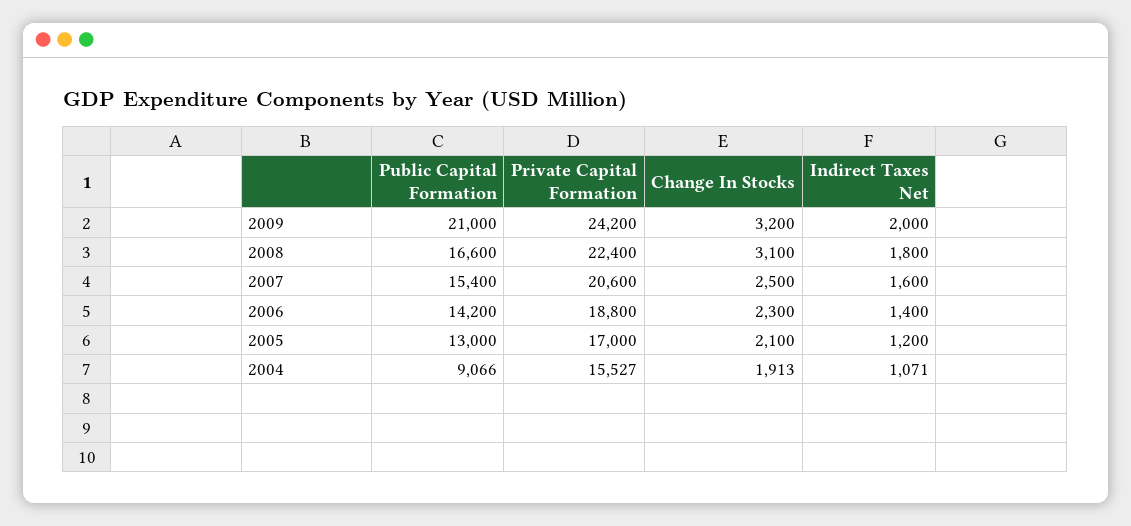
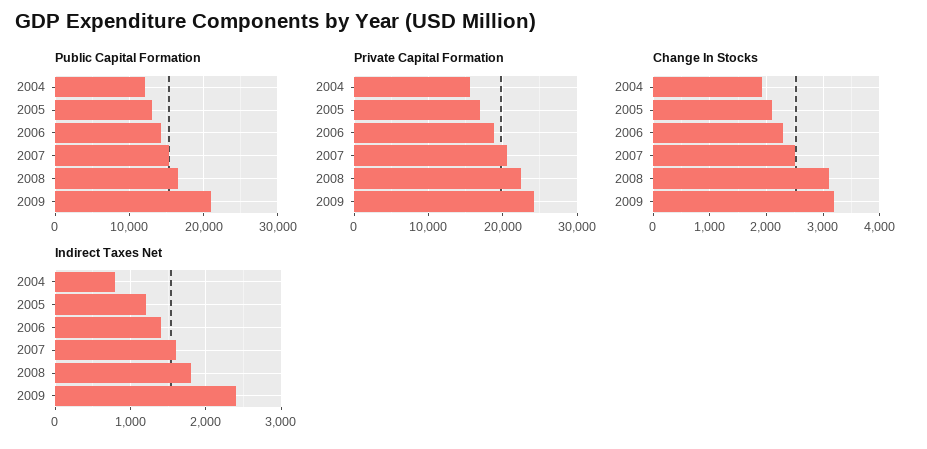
  {
    "Public Capital Formation": {
      "2009": 21000,
      "2008": 16600,
      "2007": 15400,
      "2006": 14200,
      "2005": 13000,
-     "2004": 9066
+     "2004": 12000
    },
    "Private Capital Formation": {
      "2009": 24200,
      "2008": 22400,
      "2007": 20600,
      "2006": 18800,
      "2005": 17000,
      "2004": 15527
    },
    "Change In Stocks": {
      "2009": 3200,
      "2008": 3100,
      "2007": 2500,
      "2006": 2300,
      "2005": 2100,
      "2004": 1913
    },
    "Indirect Taxes Net": {
-     "2009": 2000,
+     "2009": 2400,
      "2008": 1800,
      "2007": 1600,
      "2006": 1400,
      "2005": 1200,
-     "2004": 1071
+     "2004": 800
    }
  }

